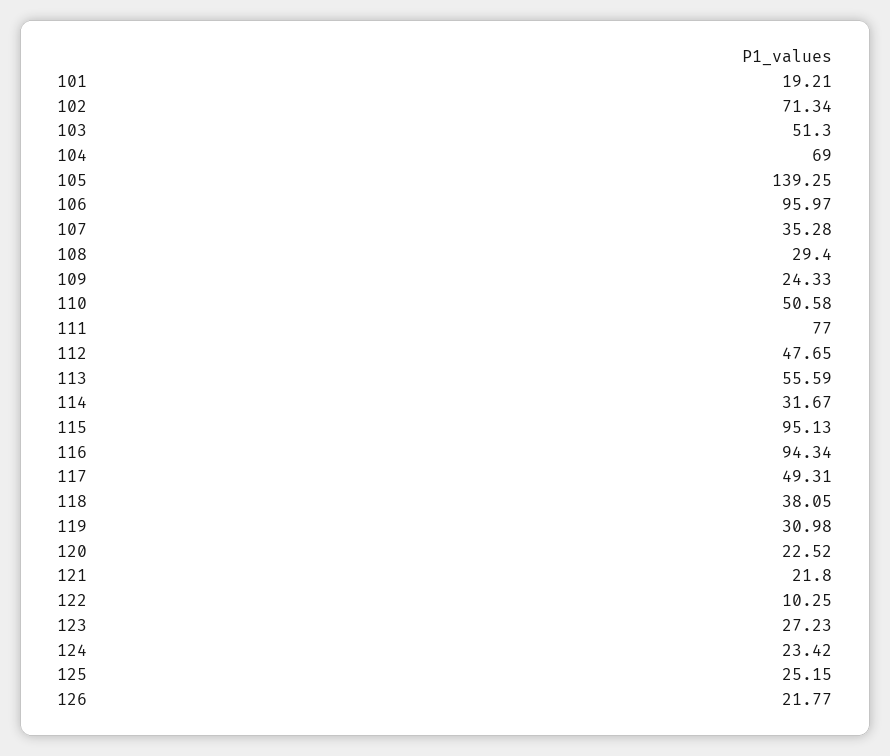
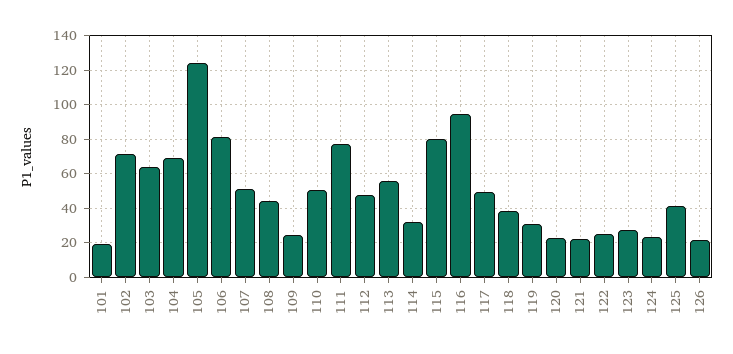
  {
    "101": 19.21,
    "102": 71.34,
-   "103": 51.3,
+   "103": 65,
    "104": 69,
-   "105": 139.25,
+   "105": 125,
-   "106": 95.97,
+   "106": 80,
-   "107": 35.28,
+   "107": 50,
-   "108": 29.4,
+   "108": 45,
    "109": 24.33,
    "110": 50.58,
    "111": 77,
    "112": 47.65,
    "113": 55.59,
    "114": 31.67,
-   "115": 95.13,
+   "115": 80,
    "116": 94.34,
    "117": 49.31,
    "118": 38.05,
    "119": 30.98,
    "120": 22.52,
    "121": 21.8,
-   "122": 10.25,
+   "122": 25,
    "123": 27.23,
    "124": 23.42,
-   "125": 25.15,
+   "125": 40,
    "126": 21.77
  }

